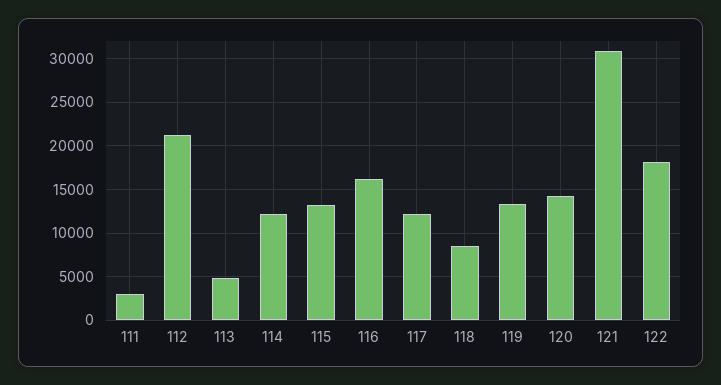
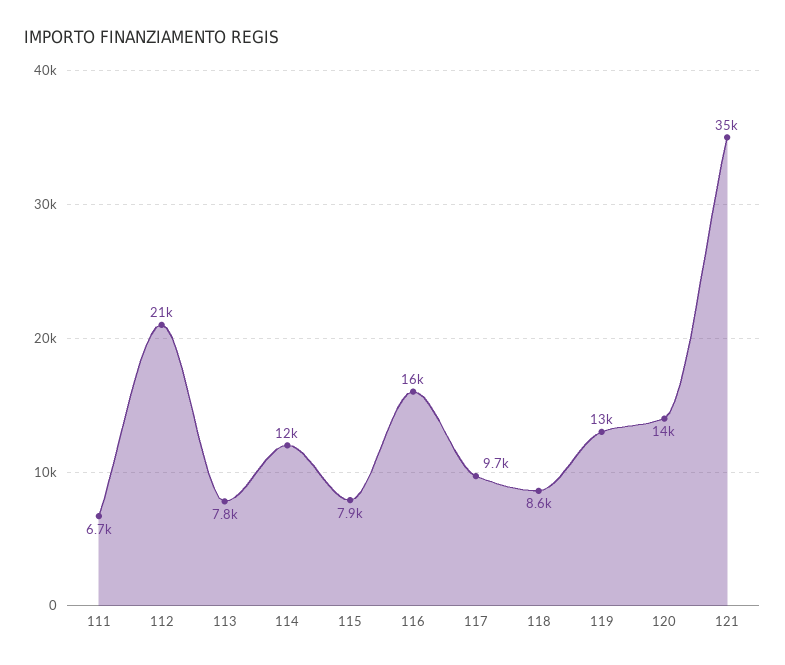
  {
-   "111": 3000,
+   "111": 6700,
    "112": 21000,
-   "113": 5000,
+   "113": 7800,
    "114": 12000,
-   "115": 13000,
+   "115": 7900,
    "116": 16000,
-   "117": 12000,
+   "117": 9700,
    "118": 8600,
    "119": 13000,
    "120": 14000,
-   "121": 31000,
+   "121": 35000
-   "122": 18000
  }

